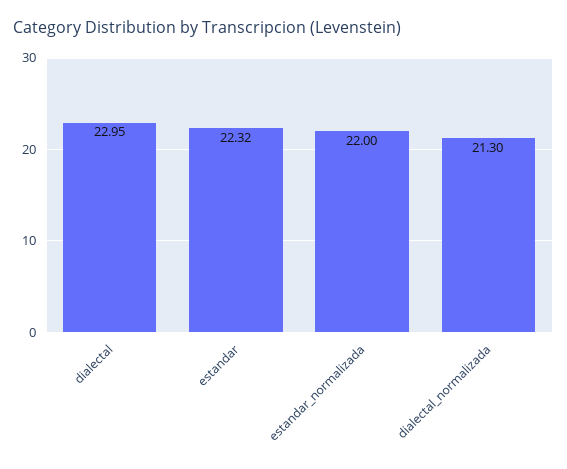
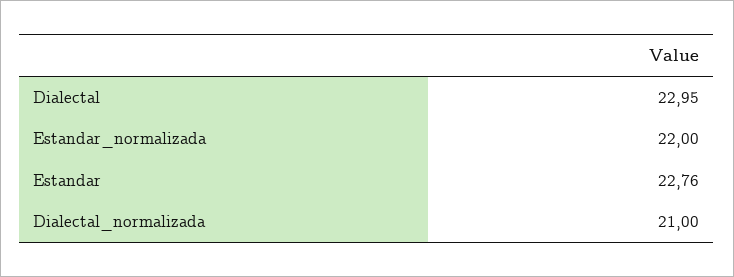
  {
    "dialectal": 22.95,
-   "estandar": 22.32,
+   "estandar": 22.76,
    "estandar_normalizada": 22,
-   "dialectal_normalizada": 21.3
+   "dialectal_normalizada": 21
  }

